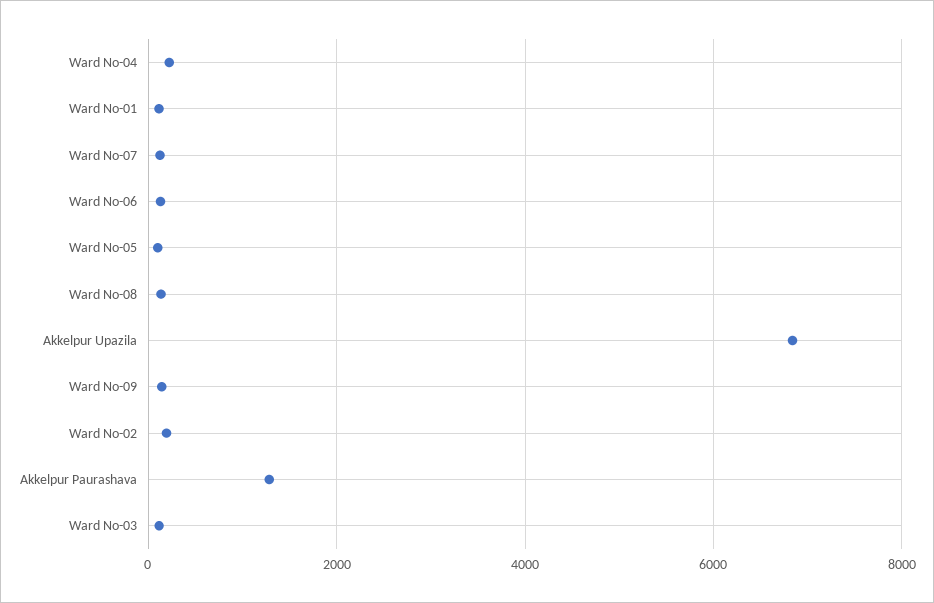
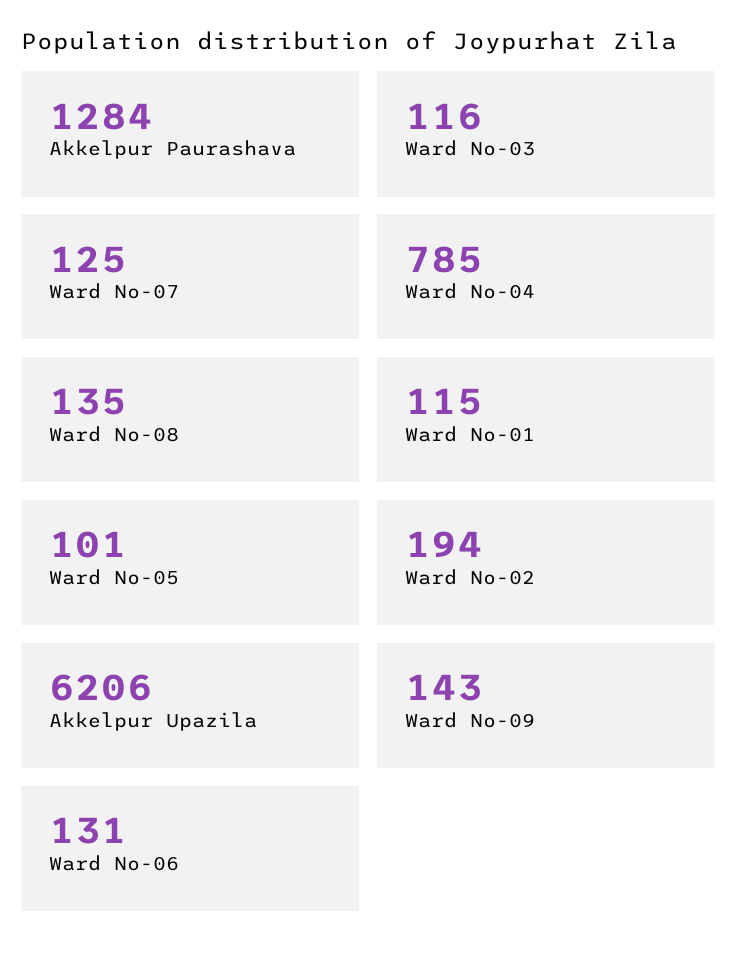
  {
-   "Ward No-04": 200,
+   "Ward No-04": 785,
    "Ward No-01": 115,
    "Ward No-07": 125,
    "Ward No-06": 131,
    "Ward No-05": 101,
    "Ward No-08": 135,
-   "Akkelpur Upazila": 6800,
+   "Akkelpur Upazila": 6206,
    "Ward No-09": 143,
    "Ward No-02": 194,
    "Akkelpur Paurashava": 1284,
    "Ward No-03": 116
  }

